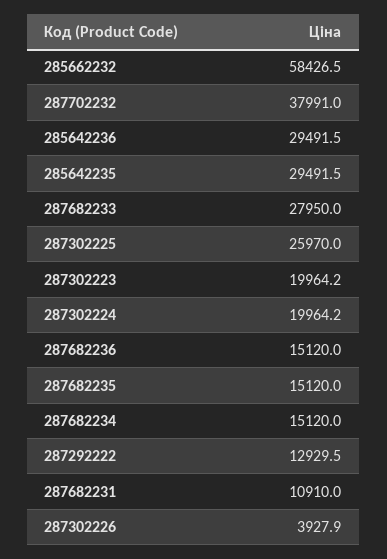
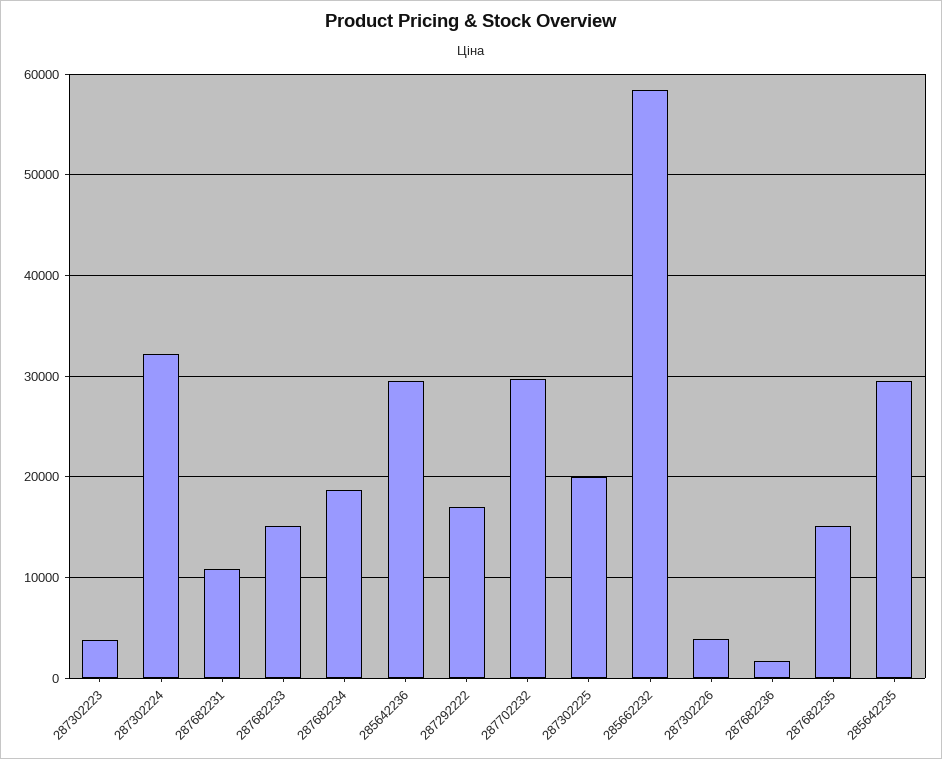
  {
    "285662232": 58426.5,
-   "287702232": 37991,
+   "287702232": 30000,
    "285642236": 29491.5,
    "285642235": 29491.5,
-   "287682233": 27950,
+   "287682233": 15000,
-   "287302225": 25970,
+   "287302225": 20000,
-   "287302223": 19964.2,
+   "287302223": 4000,
-   "287302224": 19964.2,
+   "287302224": 32000,
-   "287682236": 15120,
+   "287682236": 2000,
    "287682235": 15120,
-   "287682234": 15120,
+   "287682234": 19000,
-   "287292222": 12929.5,
+   "287292222": 17000,
    "287682231": 10910,
    "287302226": 3927.9
  }

